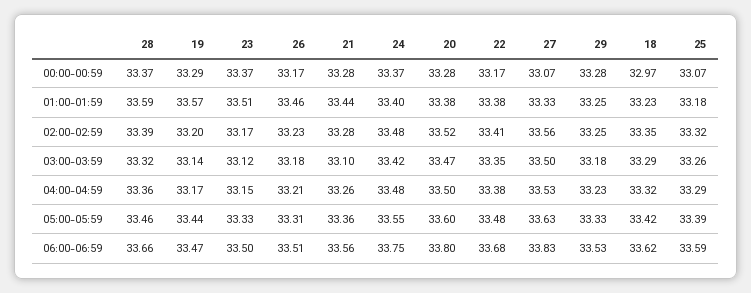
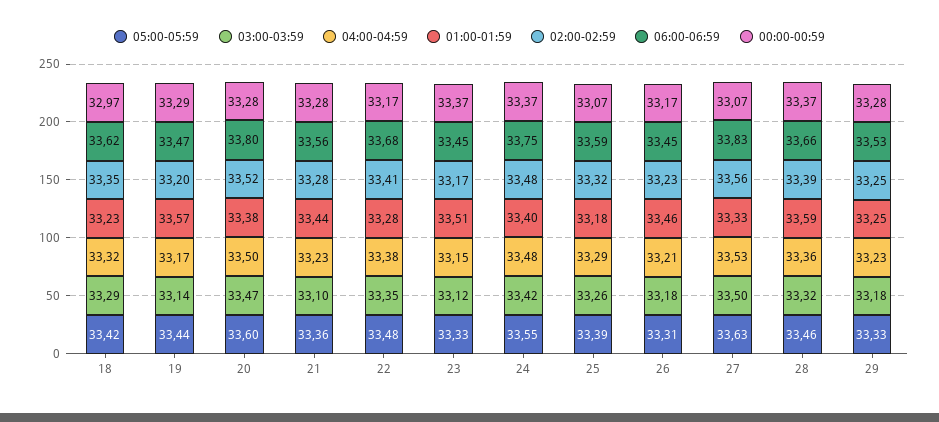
  {
    "00:00-00:59": {
      "28": 33.37,
      "19": 33.29,
      "23": 33.37,
      "26": 33.17,
      "21": 33.28,
      "24": 33.37,
      "20": 33.28,
      "22": 33.17,
      "27": 33.07,
      "29": 33.28,
      "18": 32.97,
      "25": 33.07
    },
    "01:00-01:59": {
      "28": 33.59,
      "19": 33.57,
      "23": 33.51,
      "26": 33.46,
      "21": 33.44,
      "24": 33.4,
      "20": 33.38,
-     "22": 33.38,
+     "22": 33.28,
      "27": 33.33,
      "29": 33.25,
      "18": 33.23,
      "25": 33.18
    },
    "02:00-02:59": {
      "28": 33.39,
      "19": 33.2,
      "23": 33.17,
      "26": 33.23,
      "21": 33.28,
      "24": 33.48,
      "20": 33.52,
      "22": 33.41,
      "27": 33.56,
      "29": 33.25,
      "18": 33.35,
      "25": 33.32
    },
    "03:00-03:59": {
      "28": 33.32,
      "19": 33.14,
      "23": 33.12,
      "26": 33.18,
      "21": 33.1,
      "24": 33.42,
      "20": 33.47,
      "22": 33.35,
      "27": 33.5,
      "29": 33.18,
      "18": 33.29,
      "25": 33.26
    },
    "04:00-04:59": {
      "28": 33.36,
      "19": 33.17,
      "23": 33.15,
      "26": 33.21,
-     "21": 33.26,
+     "21": 33.23,
      "24": 33.48,
      "20": 33.5,
      "22": 33.38,
      "27": 33.53,
      "29": 33.23,
      "18": 33.32,
      "25": 33.29
    },
    "05:00-05:59": {
      "28": 33.46,
      "19": 33.44,
      "23": 33.33,
      "26": 33.31,
      "21": 33.36,
      "24": 33.55,
      "20": 33.6,
      "22": 33.48,
      "27": 33.63,
      "29": 33.33,
      "18": 33.42,
      "25": 33.39
    },
    "06:00-06:59": {
      "28": 33.66,
      "19": 33.47,
-     "23": 33.5,
+     "23": 33.45,
-     "26": 33.51,
+     "26": 33.45,
      "21": 33.56,
      "24": 33.75,
      "20": 33.8,
      "22": 33.68,
      "27": 33.83,
      "29": 33.53,
      "18": 33.62,
      "25": 33.59
    }
  }

